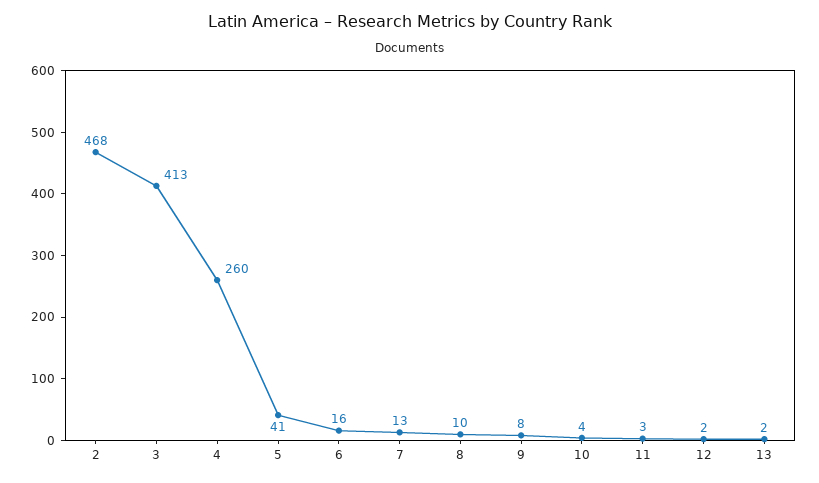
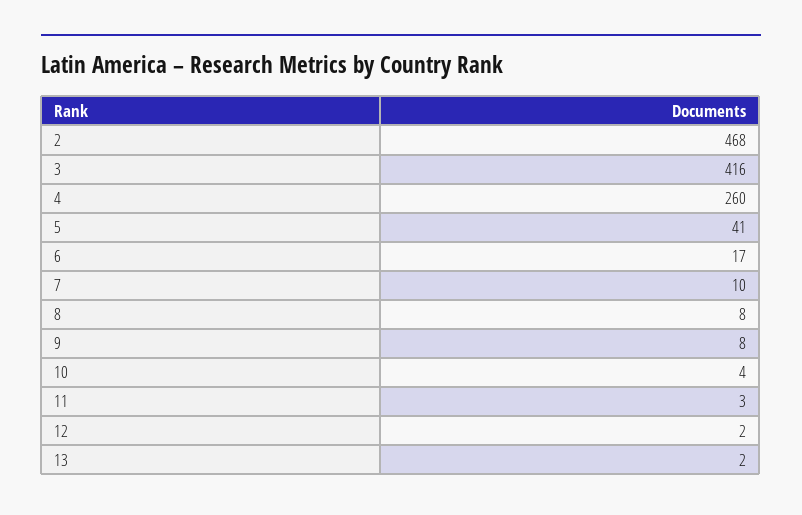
  {
    "2": 468,
-   "3": 413,
+   "3": 416,
    "4": 260,
    "5": 41,
-   "6": 16,
+   "6": 17,
-   "7": 13,
+   "7": 10,
-   "8": 10,
+   "8": 8,
    "9": 8,
    "10": 4,
    "11": 3,
    "12": 2,
    "13": 2
  }

